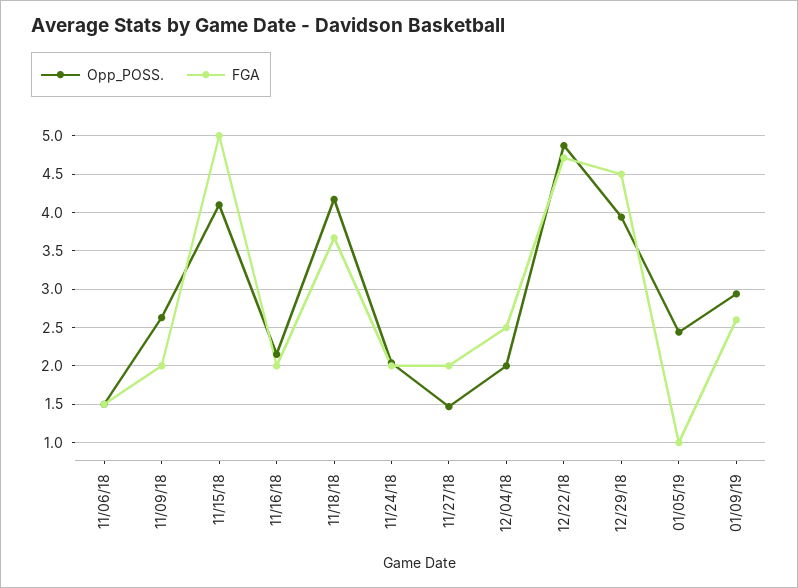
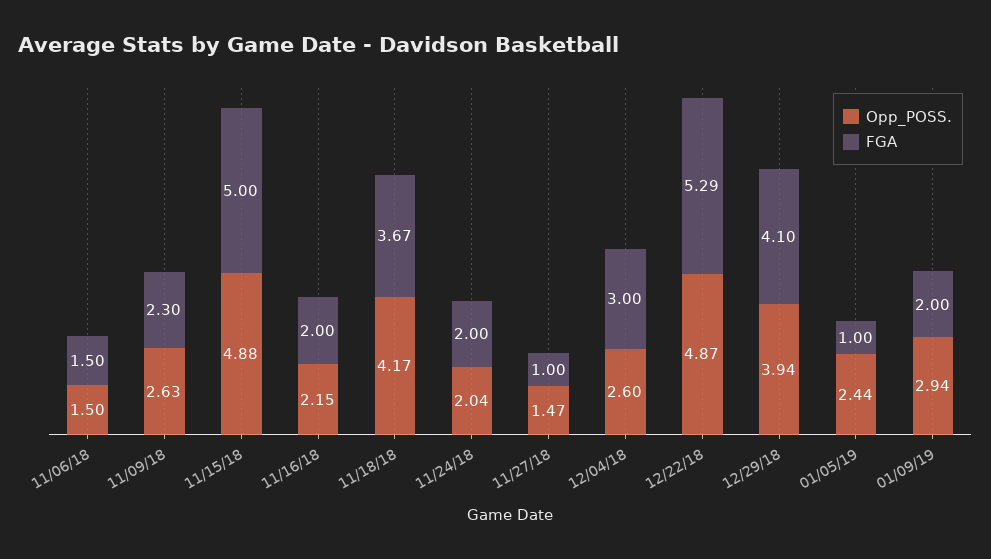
  {
    "Opp_POSS.": {
      "11/06/18": 1.5,
      "11/09/18": 2.63,
-     "11/15/18": 4.1,
+     "11/15/18": 4.88,
      "11/16/18": 2.15,
      "11/18/18": 4.17,
      "11/24/18": 2.04,
      "11/27/18": 1.47,
-     "12/04/18": 2,
+     "12/04/18": 2.6,
      "12/22/18": 4.87,
      "12/29/18": 3.94,
      "01/05/19": 2.44,
      "01/09/19": 2.94
    },
    "FGA": {
      "11/06/18": 1.5,
-     "11/09/18": 2,
+     "11/09/18": 2.3,
      "11/15/18": 5,
      "11/16/18": 2,
      "11/18/18": 3.67,
      "11/24/18": 2,
-     "11/27/18": 2,
+     "11/27/18": 1,
-     "12/04/18": 2.5,
+     "12/04/18": 3,
-     "12/22/18": 4.7,
+     "12/22/18": 5.29,
-     "12/29/18": 4.5,
+     "12/29/18": 4.1,
      "01/05/19": 1,
-     "01/09/19": 2.6
+     "01/09/19": 2
    }
  }

